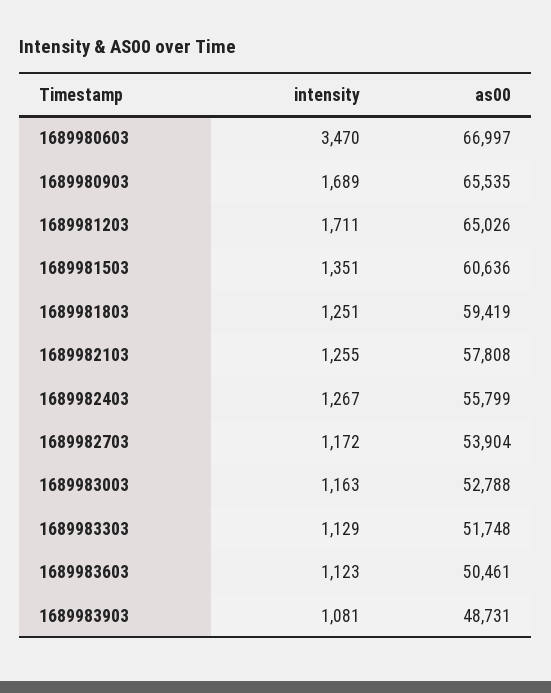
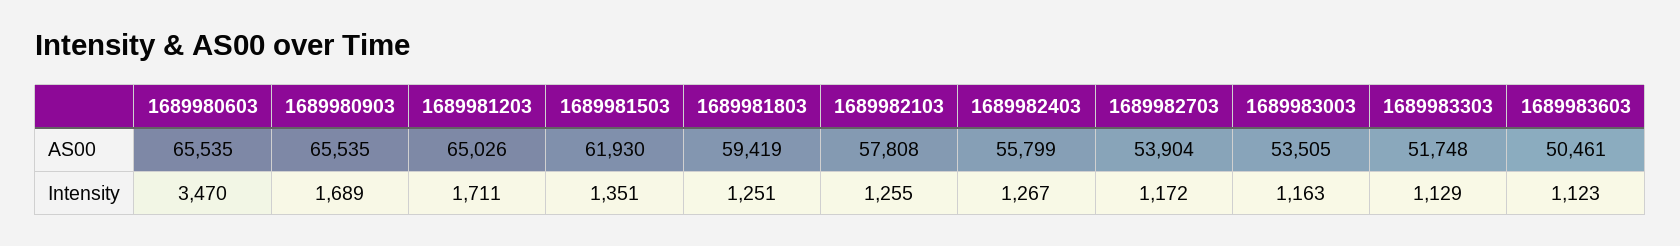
  {
    "intensity": {
      "1689980603": 3470,
      "1689980903": 1689,
      "1689981203": 1711,
      "1689981503": 1351,
      "1689981803": 1251,
      "1689982103": 1255,
      "1689982403": 1267,
      "1689982703": 1172,
      "1689983003": 1163,
      "1689983303": 1129,
-     "1689983603": 1123,
+     "1689983603": 1123
-     "1689983903": 1081
    },
    "as00": {
-     "1689980603": 66997,
+     "1689980603": 65535,
      "1689980903": 65535,
      "1689981203": 65026,
-     "1689981503": 60636,
+     "1689981503": 61930,
      "1689981803": 59419,
      "1689982103": 57808,
      "1689982403": 55799,
      "1689982703": 53904,
-     "1689983003": 52788,
+     "1689983003": 53505,
      "1689983303": 51748,
-     "1689983603": 50461,
+     "1689983603": 50461
-     "1689983903": 48731
    }
  }

